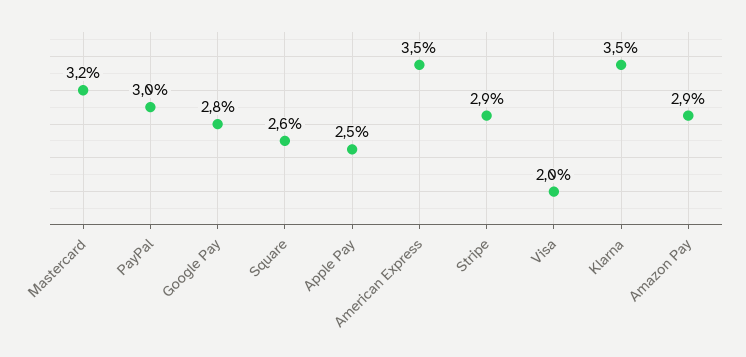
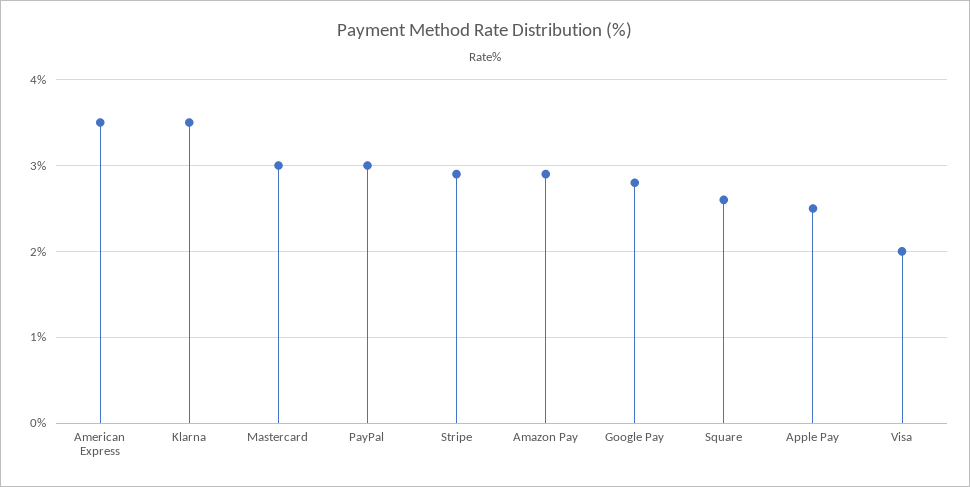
  {
-   "Mastercard": 3.2,
+   "Mastercard": 3,
    "PayPal": 3,
    "Google Pay": 2.8,
    "Square": 2.6,
    "Apple Pay": 2.5,
    "American Express": 3.5,
    "Stripe": 2.9,
    "Visa": 2,
    "Klarna": 3.5,
    "Amazon Pay": 2.9
  }

